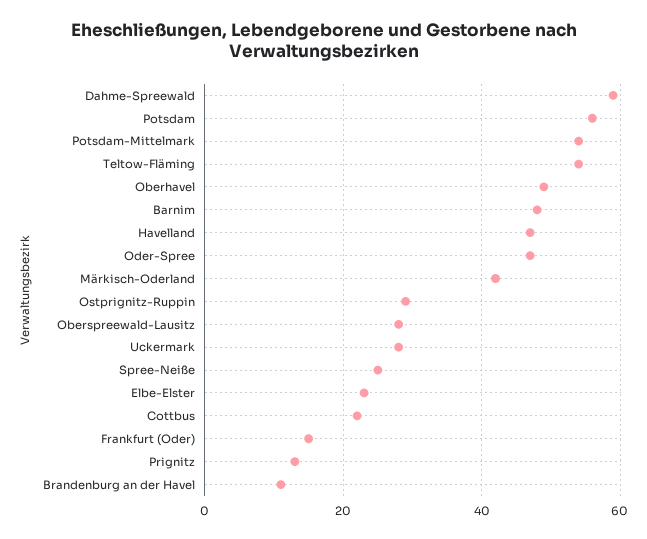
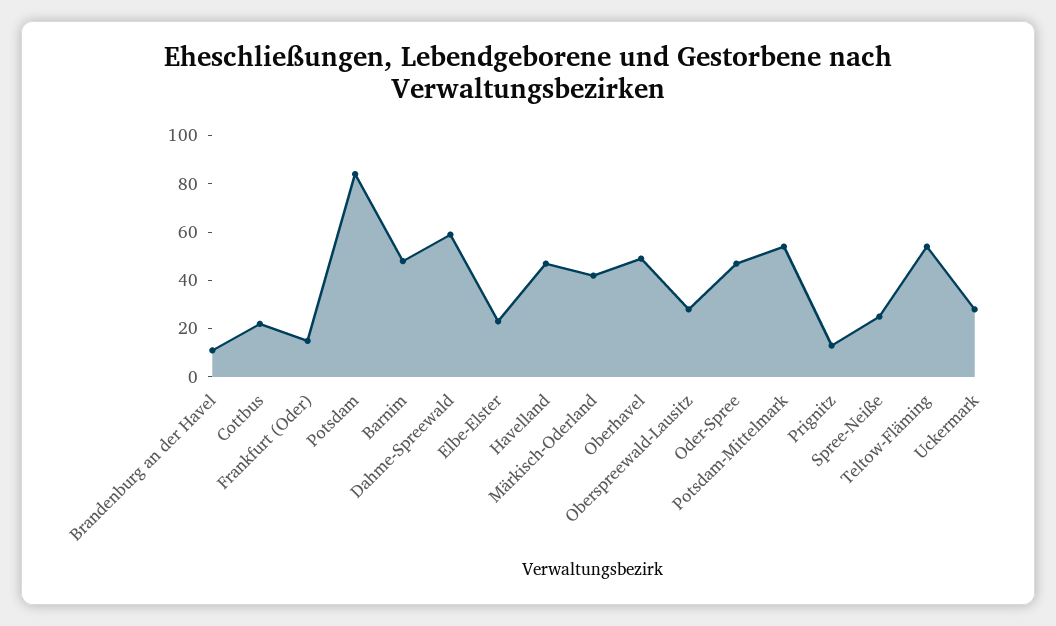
  {
    "Dahme-Spreewald": 60,
-   "Potsdam": 55,
+   "Potsdam": 85,
    "Potsdam-Mittelmark": 55,
    "Teltow-Fläming": 55,
    "Oberhavel": 50,
    "Barnim": 50,
    "Havelland": 45,
    "Oder-Spree": 45,
    "Märkisch-Oderland": 40,
-   "Ostprignitz-Ruppin": 30,
    "Oberspreewald-Lausitz": 30,
    "Uckermark": 30,
    "Spree-Neiße": 25,
    "Elbe-Elster": 25,
    "Cottbus": 20,
    "Frankfurt (Oder)": 15,
    "Prignitz": 15,
    "Brandenburg an der Havel": 10
  }

